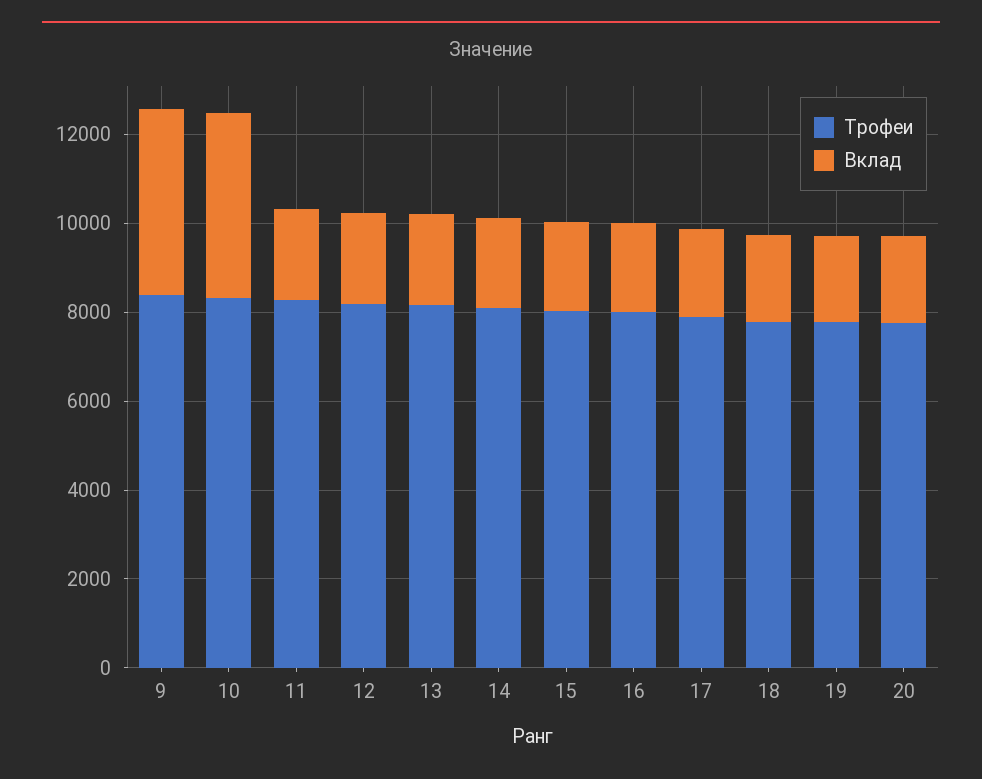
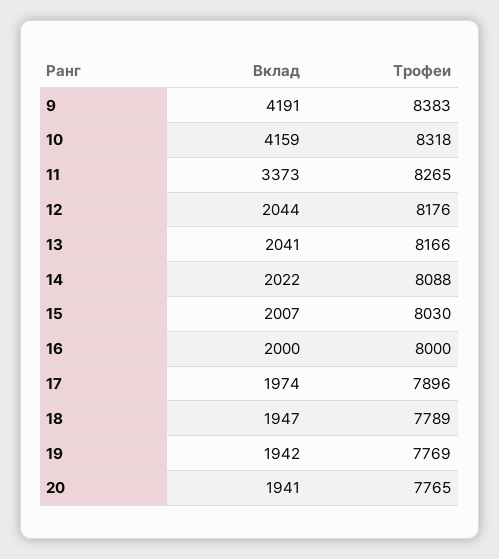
  {
    "Трофеи": {
      "9": 8383,
      "10": 8318,
      "11": 8265,
      "12": 8176,
      "13": 8166,
      "14": 8088,
      "15": 8030,
      "16": 8000,
      "17": 7896,
      "18": 7789,
      "19": 7769,
      "20": 7765
    },
    "Вклад": {
      "9": 4191,
      "10": 4159,
-     "11": 2000,
+     "11": 3373,
      "12": 2044,
      "13": 2041,
      "14": 2022,
      "15": 2007,
      "16": 2000,
      "17": 1974,
      "18": 1947,
      "19": 1942,
      "20": 1941
    }
  }

